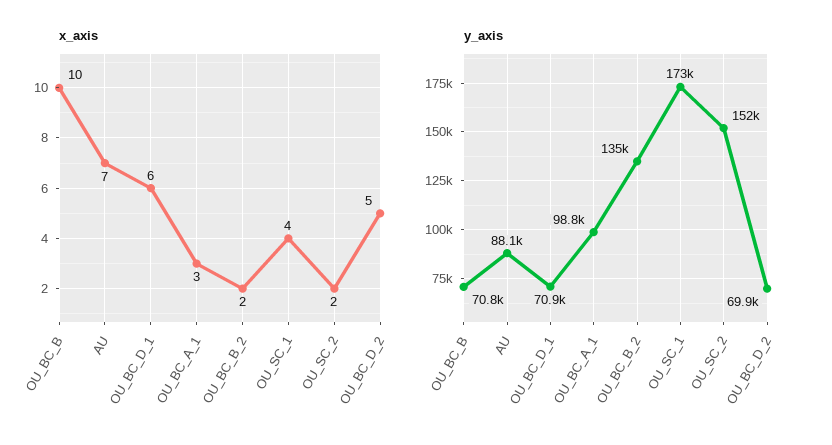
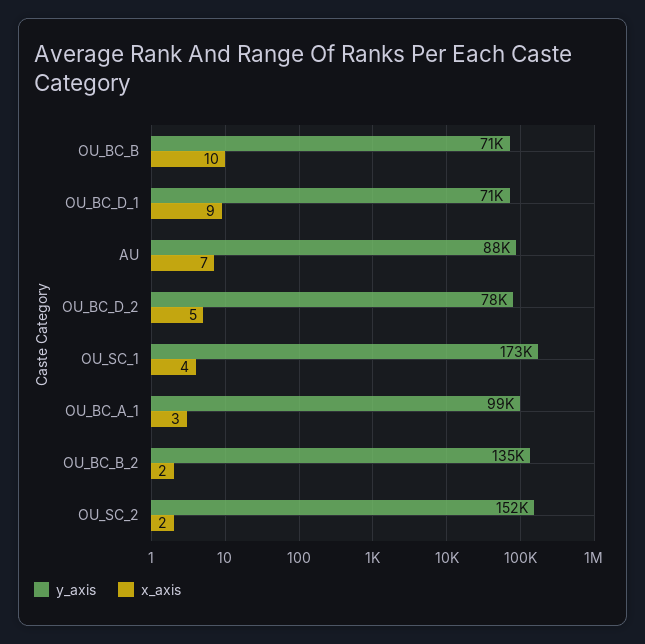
  {
    "x_axis": {
      "OU_BC_B": 10,
      "AU": 7,
-     "OU_BC_D_1": 6,
+     "OU_BC_D_1": 9,
      "OU_BC_A_1": 3,
      "OU_BC_B_2": 2,
      "OU_SC_1": 4,
      "OU_SC_2": 2,
      "OU_BC_D_2": 5
    },
    "y_axis": {
      "OU_BC_B": 70800,
      "AU": 88100,
      "OU_BC_D_1": 70900,
      "OU_BC_A_1": 98800,
      "OU_BC_B_2": 135000,
      "OU_SC_1": 173000,
      "OU_SC_2": 152000,
-     "OU_BC_D_2": 69900
+     "OU_BC_D_2": 78000
    }
  }

